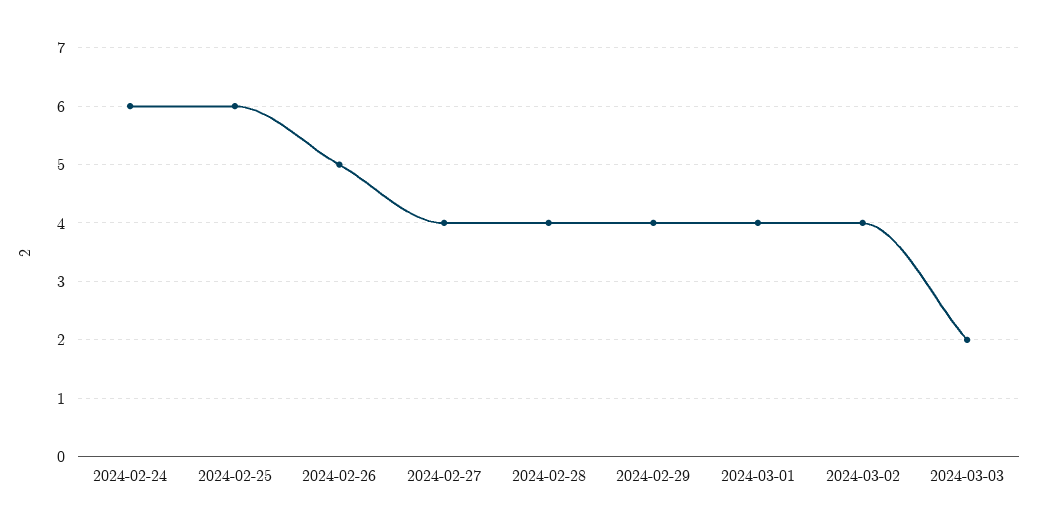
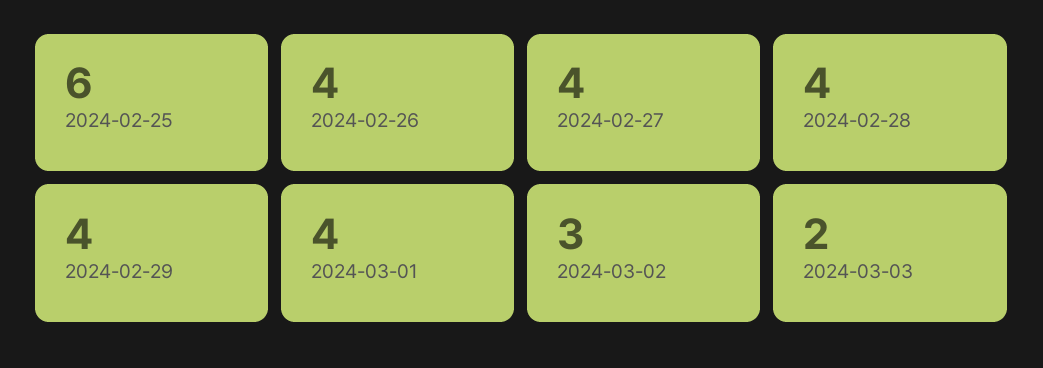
  {
-   "2024-02-24": 6,
    "2024-02-25": 6,
-   "2024-02-26": 5,
+   "2024-02-26": 4,
    "2024-02-27": 4,
    "2024-02-28": 4,
    "2024-02-29": 4,
    "2024-03-01": 4,
-   "2024-03-02": 4,
+   "2024-03-02": 3,
    "2024-03-03": 2
  }

